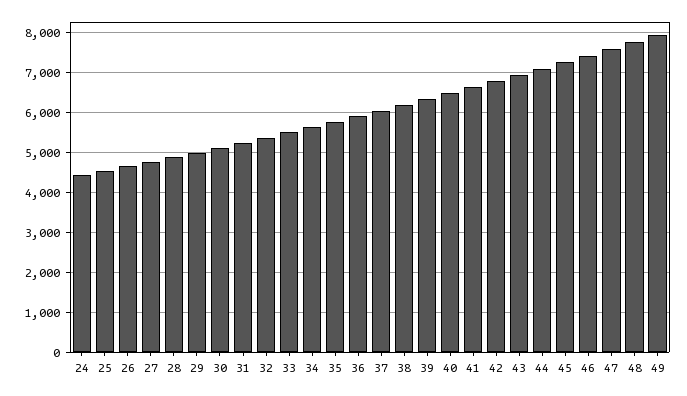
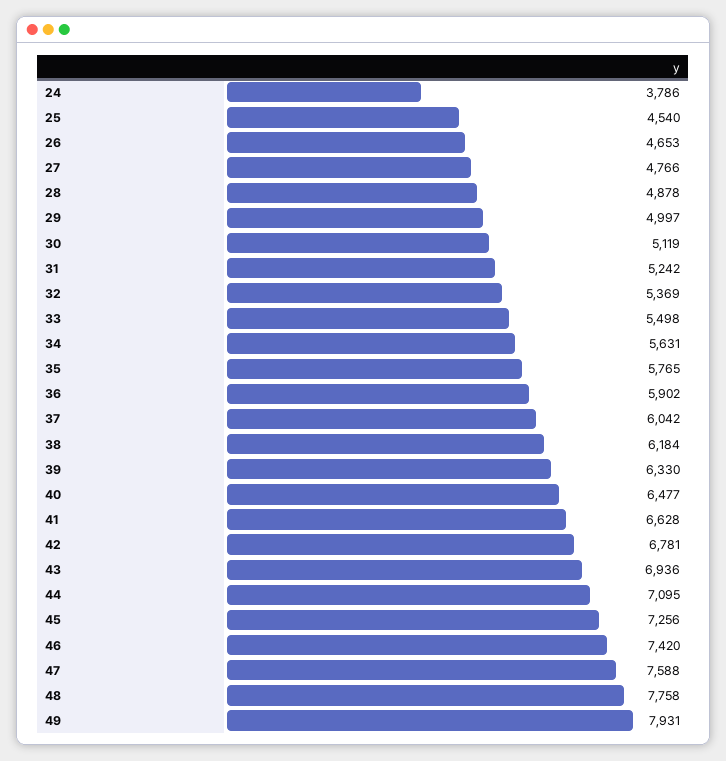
  {
-   "24": 4400,
+   "24": 3786,
    "25": 4540,
    "26": 4653,
    "27": 4766,
    "28": 4878,
    "29": 4997,
    "30": 5119,
    "31": 5242,
    "32": 5369,
    "33": 5498,
    "34": 5631,
    "35": 5765,
    "36": 5902,
    "37": 6042,
    "38": 6184,
    "39": 6330,
    "40": 6477,
    "41": 6628,
    "42": 6781,
    "43": 6936,
    "44": 7095,
    "45": 7256,
    "46": 7420,
    "47": 7588,
    "48": 7758,
    "49": 7931
  }

